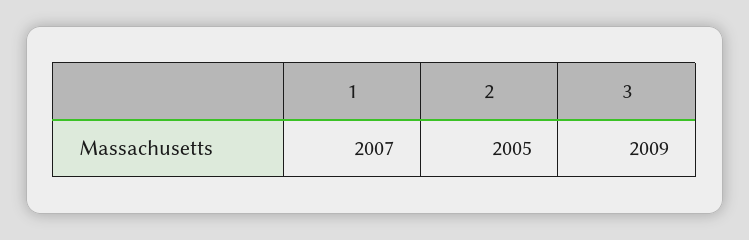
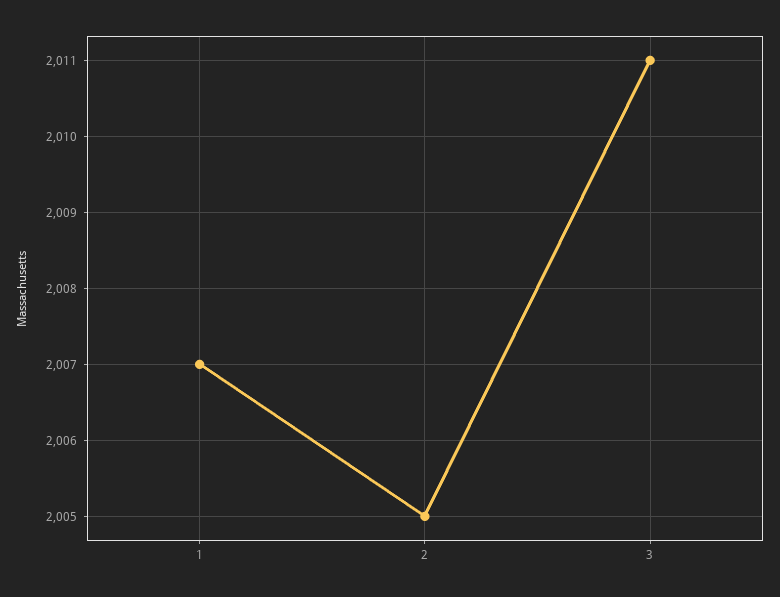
  {
    "1": 2007,
    "2": 2005,
-   "3": 2009
+   "3": 2011
  }

